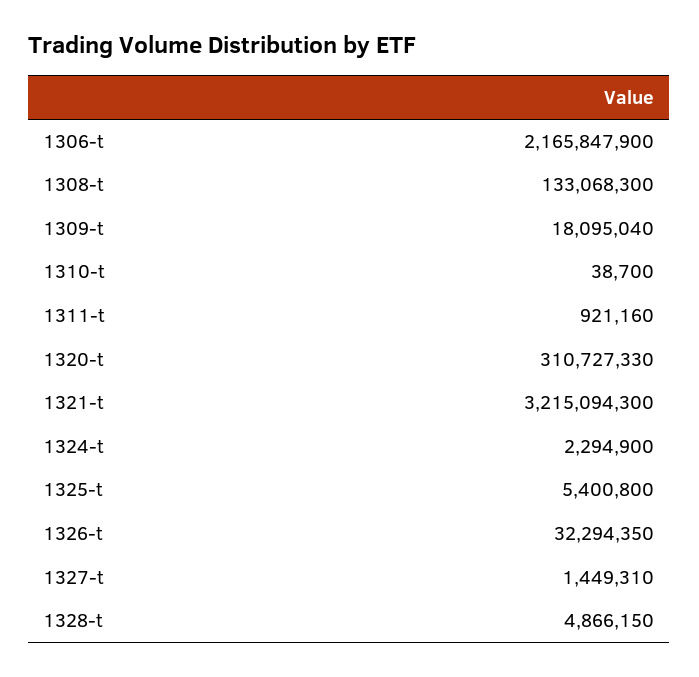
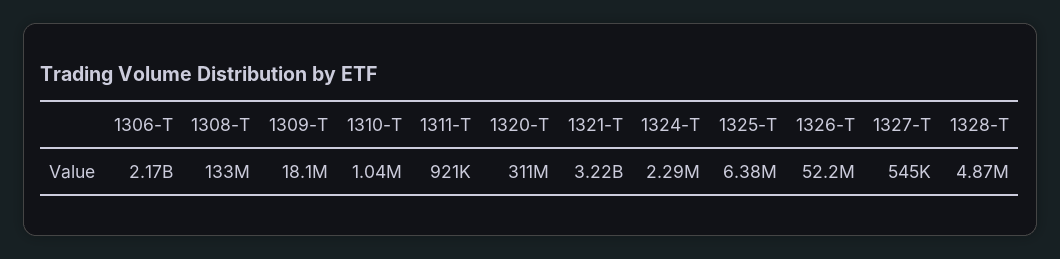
  {
    "1306-t": 2165847900,
    "1308-t": 133068300,
    "1309-t": 18095040,
-   "1310-t": 38700,
+   "1310-t": 1040000,
    "1311-t": 921160,
    "1320-t": 310727330,
    "1321-t": 3215094300,
    "1324-t": 2294900,
-   "1325-t": 5400800,
+   "1325-t": 6380000,
-   "1326-t": 32294350,
+   "1326-t": 52200000,
-   "1327-t": 1449310,
+   "1327-t": 545000,
    "1328-t": 4866150
  }

